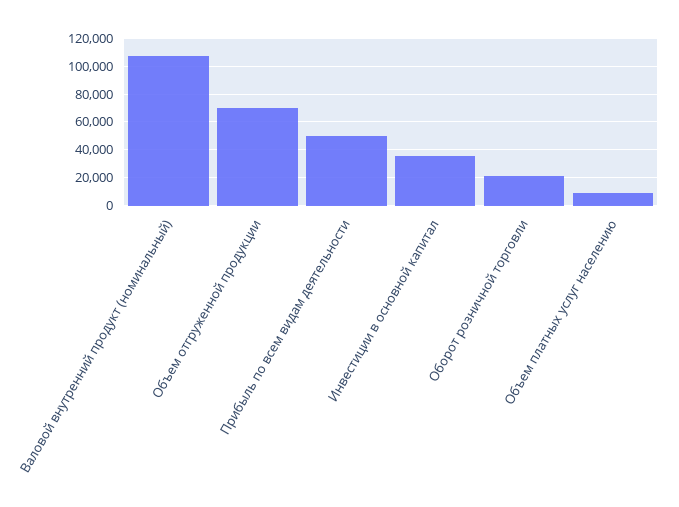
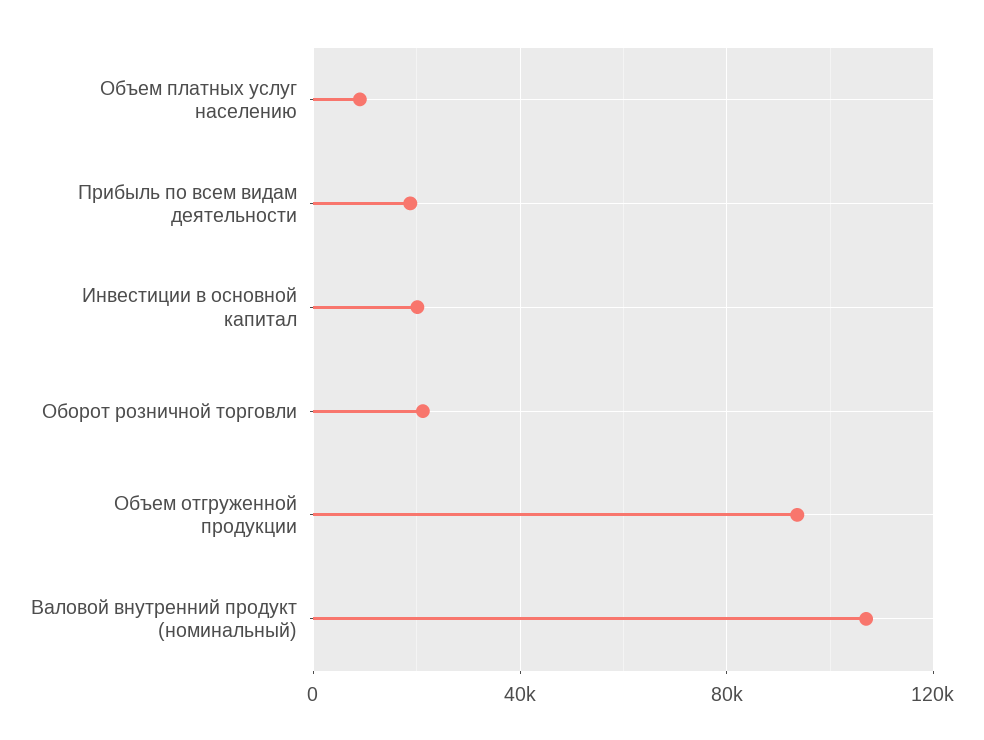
  {
    "Валовой внутренний продукт (номинальный)": 105000,
-   "Объем отгруженной продукции": 70000,
+   "Объем отгруженной продукции": 95000,
-   "Прибыль по всем видам деятельности": 50000,
+   "Прибыль по всем видам деятельности": 20000,
-   "Инвестиции в основной капитал": 35000,
+   "Инвестиции в основной капитал": 20000,
    "Оборот розничной торговли": 20000,
    "Объем платных услуг населению": 10000
  }

